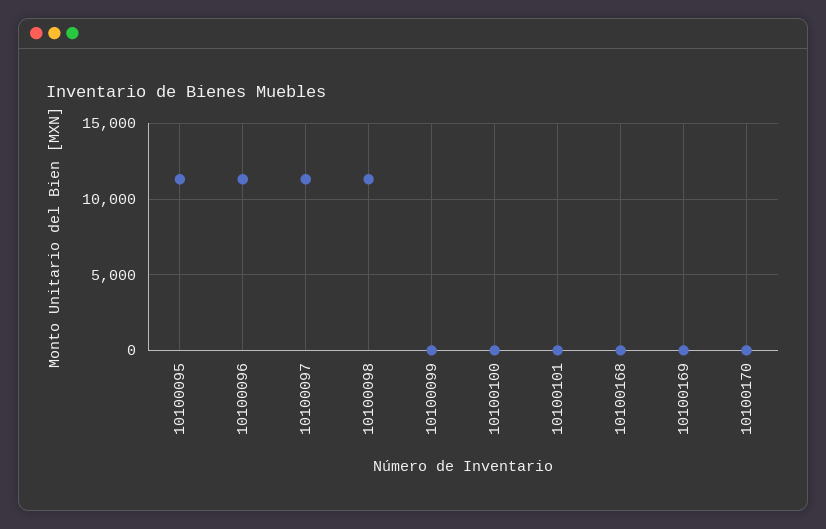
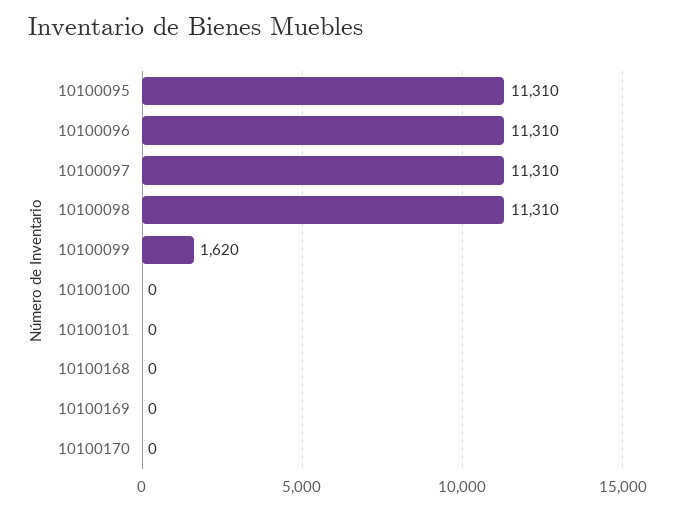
  {
    "10100095": 11310,
    "10100096": 11310,
    "10100097": 11310,
    "10100098": 11310,
-   "10100099": 0,
+   "10100099": 1620,
    "10100100": 0,
    "10100101": 0,
    "10100168": 0,
    "10100169": 0,
    "10100170": 0
  }

